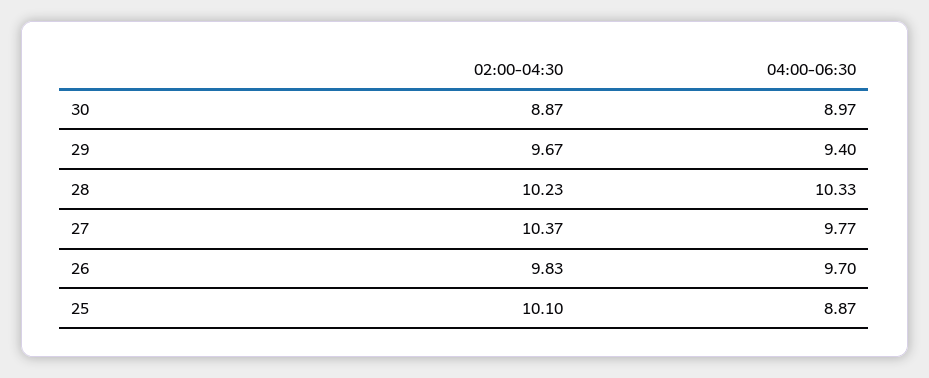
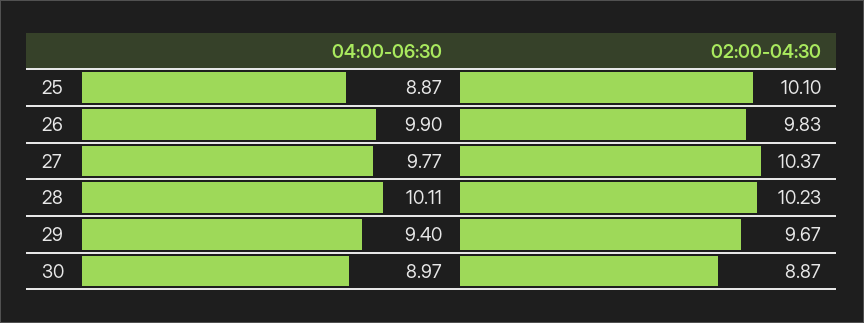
  {
    "02:00-04:30": {
      "30": 8.87,
      "29": 9.67,
      "28": 10.23,
      "27": 10.37,
      "26": 9.83,
      "25": 10.1
    },
    "04:00-06:30": {
      "30": 8.97,
      "29": 9.4,
-     "28": 10.33,
+     "28": 10.11,
      "27": 9.77,
-     "26": 9.7,
+     "26": 9.9,
      "25": 8.87
    }
  }

